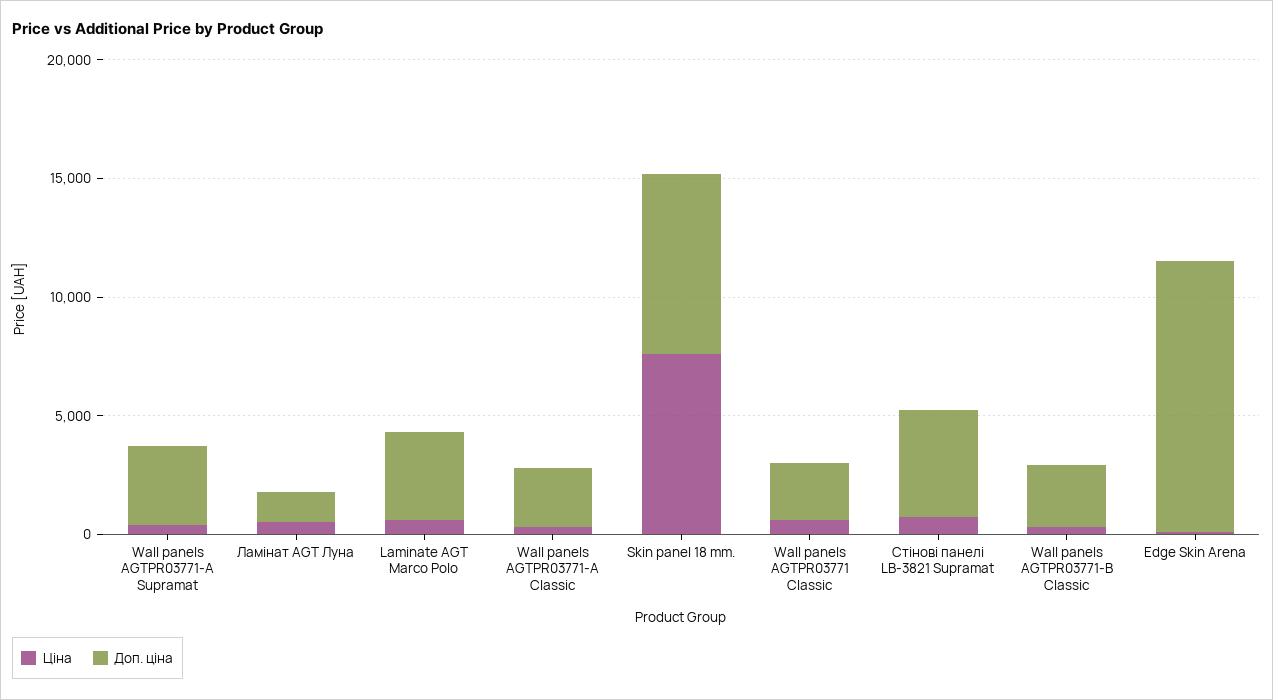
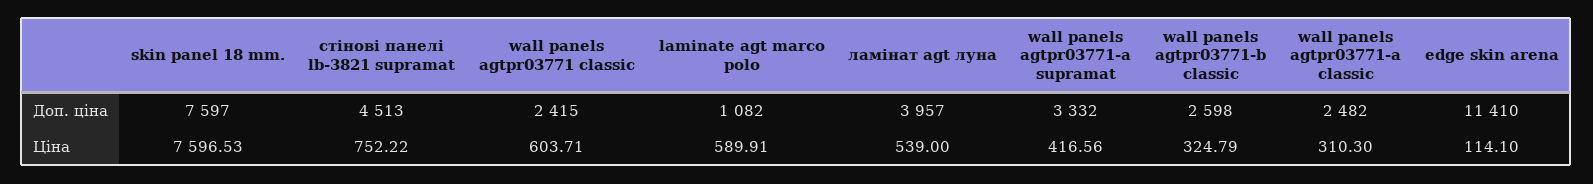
  {
    "Ціна": {
      "Wall panels AGTPR03771-А Supramat": 416.56,
      "Ламінат AGT Луна": 539,
      "Laminate AGT Marco Polo": 589.91,
      "Wall panels AGTPR03771-А Classic": 310.3,
      "Skin panel 18 mm.": 7596.53,
      "Wall panels AGTPR03771 Classic": 603.71,
      "Стінові панелі LB-3821 Supramat": 752.22,
      "Wall panels AGTPR03771-B Classic": 324.79,
      "Edge Skin Arena": 114.1
    },
    "Доп. ціна": {
      "Wall panels AGTPR03771-А Supramat": 3332,
-     "Ламінат AGT Луна": 1000,
+     "Ламінат AGT Луна": 3957,
-     "Laminate AGT Marco Polo": 4000,
+     "Laminate AGT Marco Polo": 1082,
      "Wall panels AGTPR03771-А Classic": 2482,
      "Skin panel 18 mm.": 7597,
      "Wall panels AGTPR03771 Classic": 2415,
      "Стінові панелі LB-3821 Supramat": 4513,
      "Wall panels AGTPR03771-B Classic": 2598,
      "Edge Skin Arena": 11410
    }
  }

